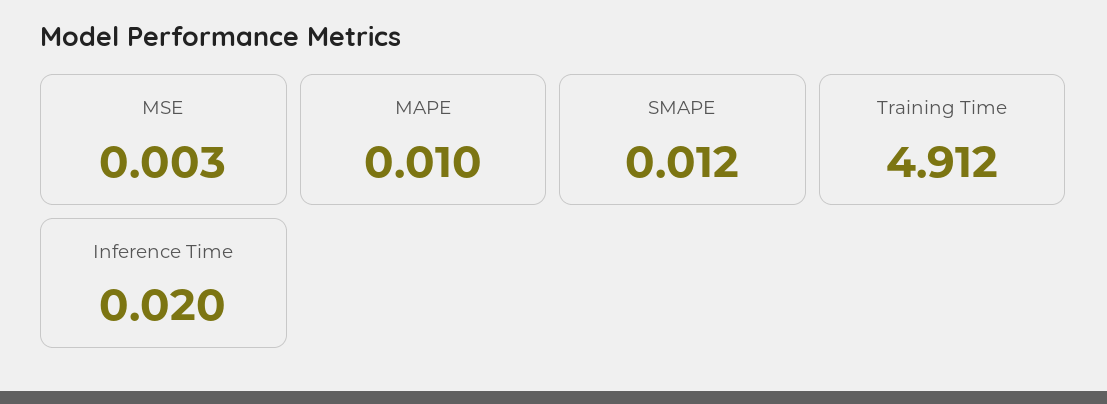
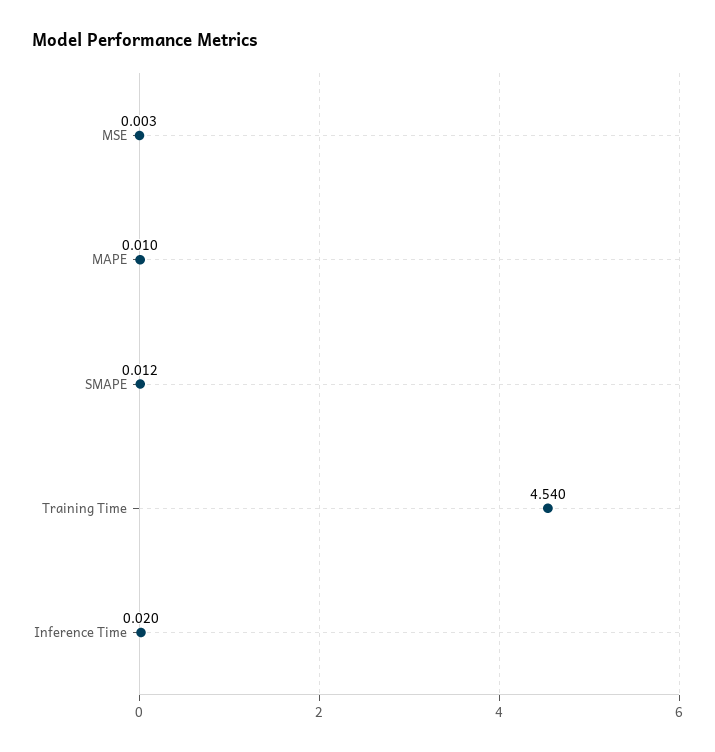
  {
    "MSE": 0.003,
    "MAPE": 0.01,
    "SMAPE": 0.012,
-   "Training Time": 4.912,
+   "Training Time": 4.54,
    "Inference Time": 0.02
  }

